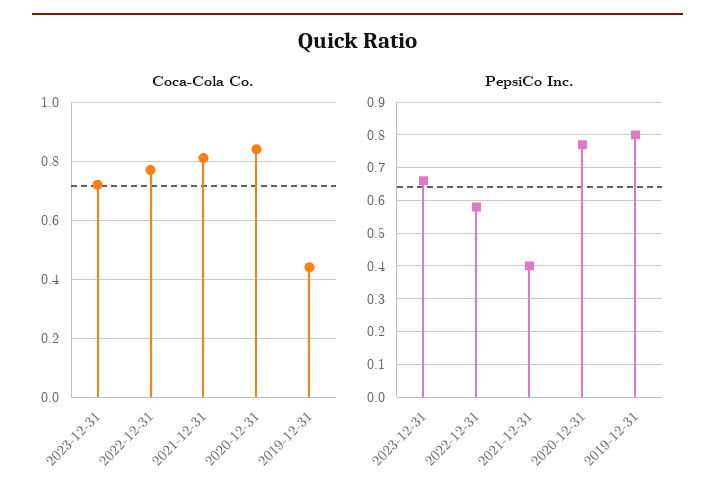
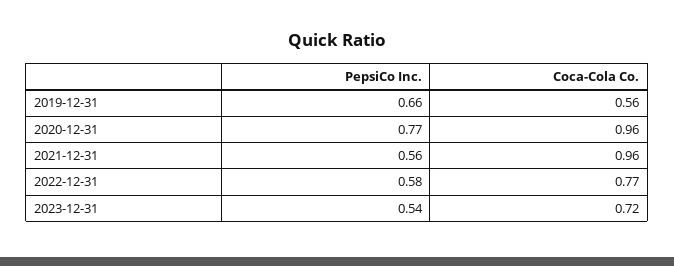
  {
    "Coca-Cola Co.": {
      "2023-12-31": 0.72,
      "2022-12-31": 0.77,
-     "2021-12-31": 0.8,
+     "2021-12-31": 0.96,
-     "2020-12-31": 0.85,
+     "2020-12-31": 0.96,
-     "2019-12-31": 0.45
+     "2019-12-31": 0.56
    },
    "PepsiCo Inc.": {
-     "2023-12-31": 0.65,
+     "2023-12-31": 0.54,
      "2022-12-31": 0.58,
-     "2021-12-31": 0.4,
+     "2021-12-31": 0.56,
      "2020-12-31": 0.77,
-     "2019-12-31": 0.8
+     "2019-12-31": 0.66
    }
  }

